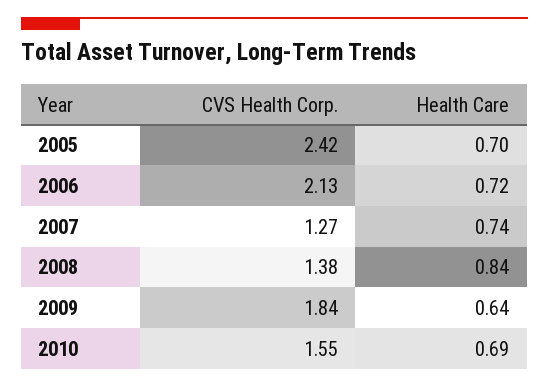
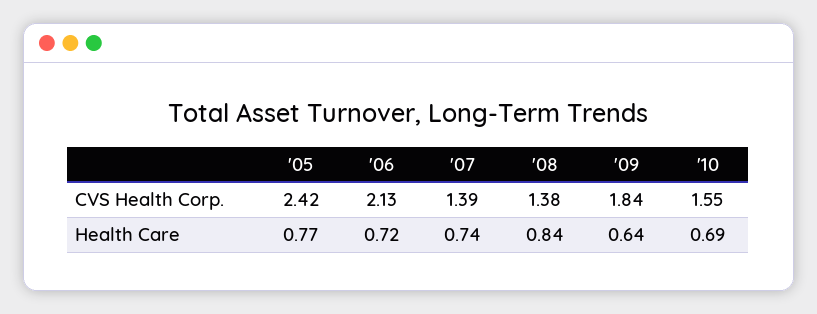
  {
    "CVS Health Corp.": {
      "2005": 2.42,
      "2006": 2.13,
-     "2007": 1.27,
+     "2007": 1.39,
      "2008": 1.38,
      "2009": 1.84,
      "2010": 1.55
    },
    "Health Care": {
-     "2005": 0.7,
+     "2005": 0.77,
      "2006": 0.72,
      "2007": 0.74,
      "2008": 0.84,
      "2009": 0.64,
      "2010": 0.69
    }
  }

